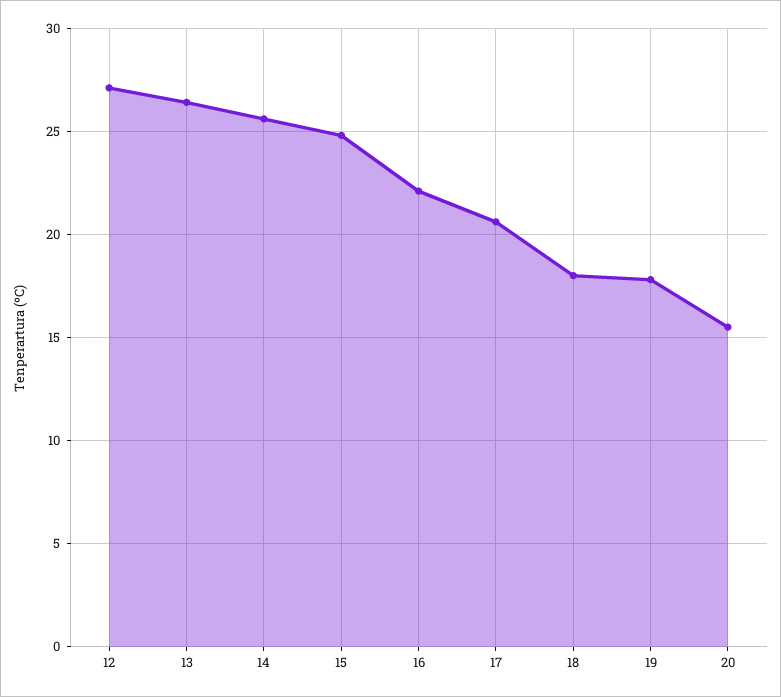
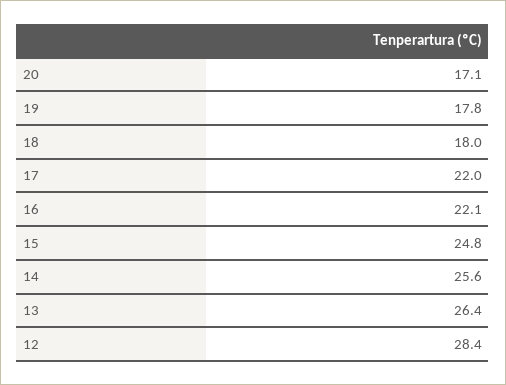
  {
-   "12": 27,
+   "12": 28.4,
    "13": 26.4,
    "14": 25.6,
    "15": 24.8,
    "16": 22.1,
-   "17": 20.5,
+   "17": 22,
    "18": 18,
    "19": 17.8,
-   "20": 15.5
+   "20": 17.1
  }

